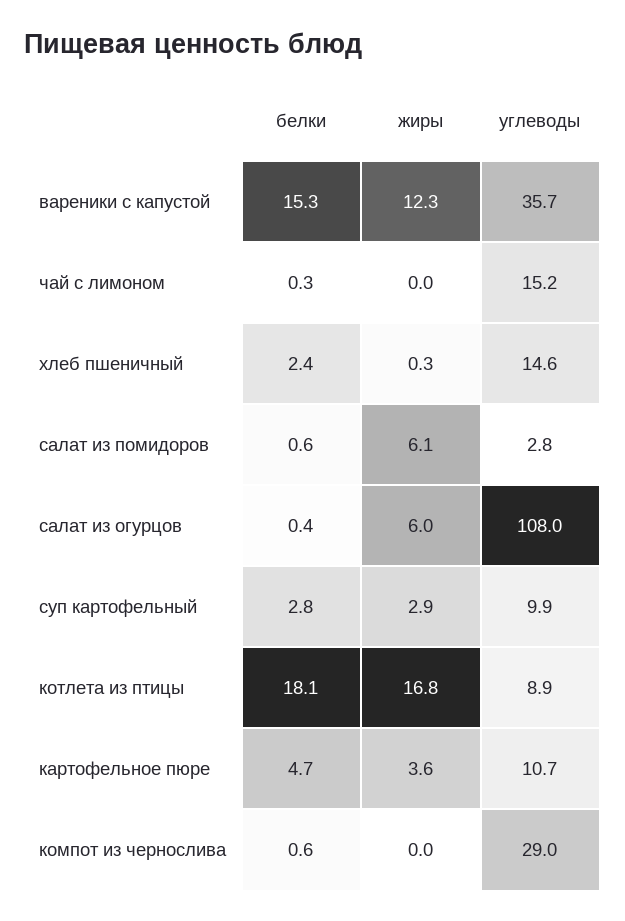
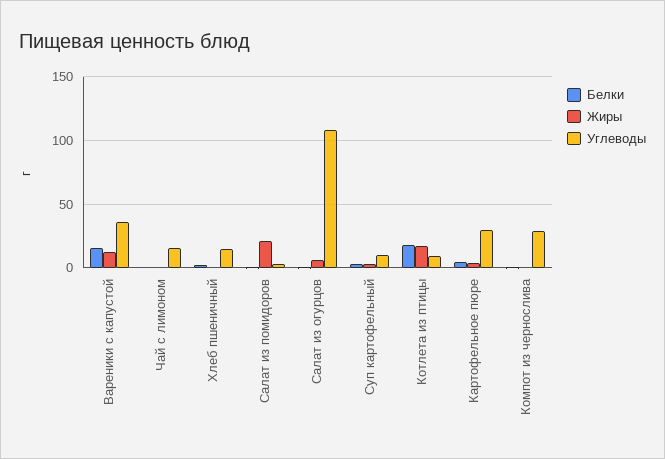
  {
    "белки": {
      "вареники с капустой": 15.3,
      "чай с лимоном": 0.3,
      "хлеб пшеничный": 2.4,
      "салат из помидоров": 0.6,
      "салат из огурцов": 0.4,
      "суп картофельный": 2.8,
      "котлета из птицы": 18.1,
      "картофельное пюре": 4.7,
      "компот из чернослива": 0.6
    },
    "жиры": {
      "вареники с капустой": 12.3,
      "чай с лимоном": 0,
      "хлеб пшеничный": 0.3,
-     "салат из помидоров": 6.1,
+     "салат из помидоров": 20,
      "салат из огурцов": 6,
      "суп картофельный": 2.9,
      "котлета из птицы": 16.8,
      "картофельное пюре": 3.6,
      "компот из чернослива": 0
    },
    "углеводы": {
      "вареники с капустой": 35.7,
      "чай с лимоном": 15.2,
      "хлеб пшеничный": 14.6,
      "салат из помидоров": 2.8,
      "салат из огурцов": 108,
      "суп картофельный": 9.9,
      "котлета из птицы": 8.9,
-     "картофельное пюре": 10.7,
+     "картофельное пюре": 30,
      "компот из чернослива": 29
    }
  }

